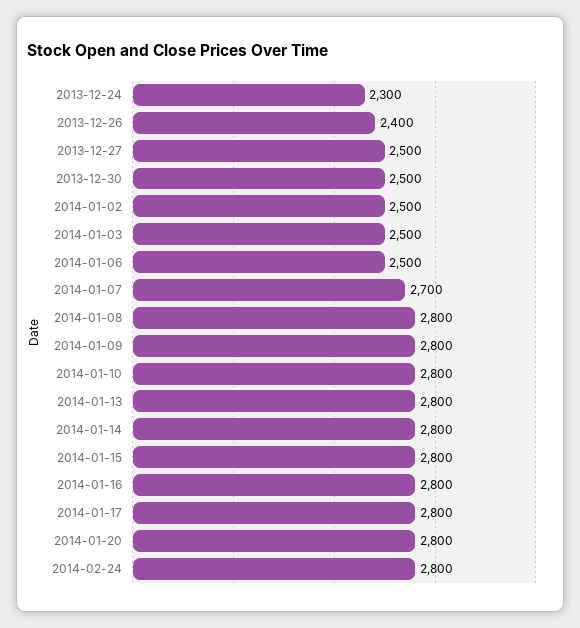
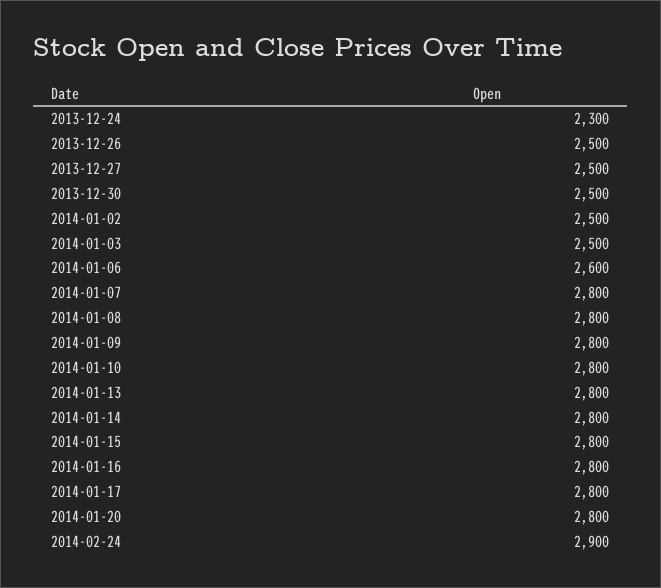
  {
    "2013-12-24": 2300,
-   "2013-12-26": 2400,
+   "2013-12-26": 2500,
    "2013-12-27": 2500,
    "2013-12-30": 2500,
    "2014-01-02": 2500,
    "2014-01-03": 2500,
-   "2014-01-06": 2500,
+   "2014-01-06": 2600,
-   "2014-01-07": 2700,
+   "2014-01-07": 2800,
    "2014-01-08": 2800,
    "2014-01-09": 2800,
    "2014-01-10": 2800,
    "2014-01-13": 2800,
    "2014-01-14": 2800,
    "2014-01-15": 2800,
    "2014-01-16": 2800,
    "2014-01-17": 2800,
    "2014-01-20": 2800,
-   "2014-02-24": 2800
+   "2014-02-24": 2900
  }

